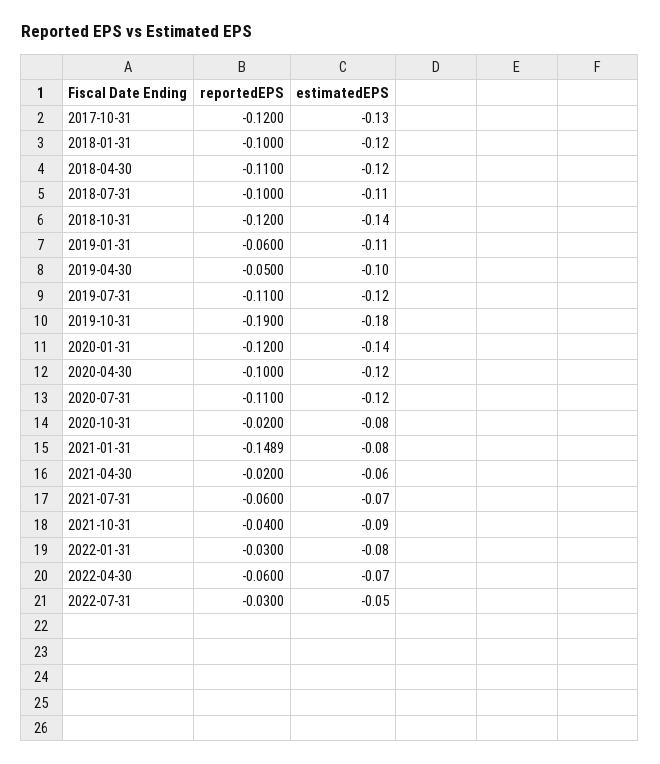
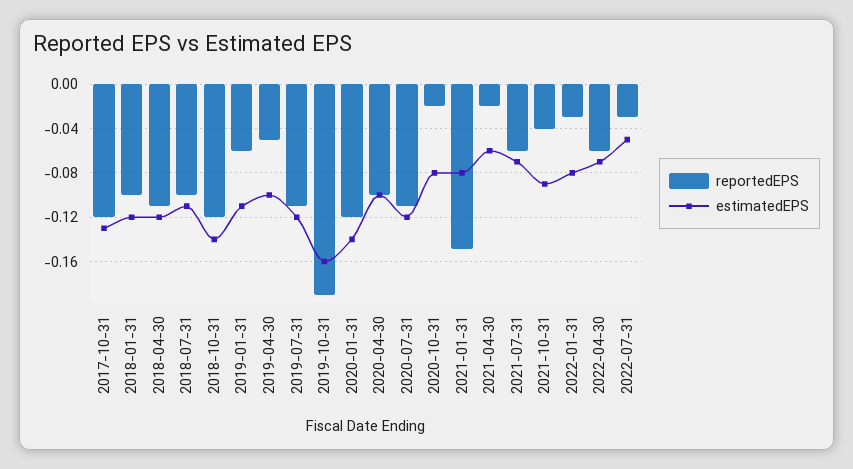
  {
    "reportedEPS": {
      "2017-10-31": -0.12,
      "2018-01-31": -0.1,
      "2018-04-30": -0.11,
      "2018-07-31": -0.1,
      "2018-10-31": -0.12,
      "2019-01-31": -0.06,
      "2019-04-30": -0.05,
      "2019-07-31": -0.11,
      "2019-10-31": -0.19,
      "2020-01-31": -0.12,
      "2020-04-30": -0.1,
      "2020-07-31": -0.11,
      "2020-10-31": -0.02,
      "2021-01-31": -0.1489,
      "2021-04-30": -0.02,
      "2021-07-31": -0.06,
      "2021-10-31": -0.04,
      "2022-01-31": -0.03,
      "2022-04-30": -0.06,
      "2022-07-31": -0.03
    },
    "estimatedEPS": {
      "2017-10-31": -0.13,
      "2018-01-31": -0.12,
      "2018-04-30": -0.12,
      "2018-07-31": -0.11,
      "2018-10-31": -0.14,
      "2019-01-31": -0.11,
      "2019-04-30": -0.1,
      "2019-07-31": -0.12,
-     "2019-10-31": -0.18,
+     "2019-10-31": -0.16,
      "2020-01-31": -0.14,
-     "2020-04-30": -0.12,
+     "2020-04-30": -0.1,
      "2020-07-31": -0.12,
      "2020-10-31": -0.08,
      "2021-01-31": -0.08,
      "2021-04-30": -0.06,
      "2021-07-31": -0.07,
      "2021-10-31": -0.09,
      "2022-01-31": -0.08,
      "2022-04-30": -0.07,
      "2022-07-31": -0.05
    }
  }

